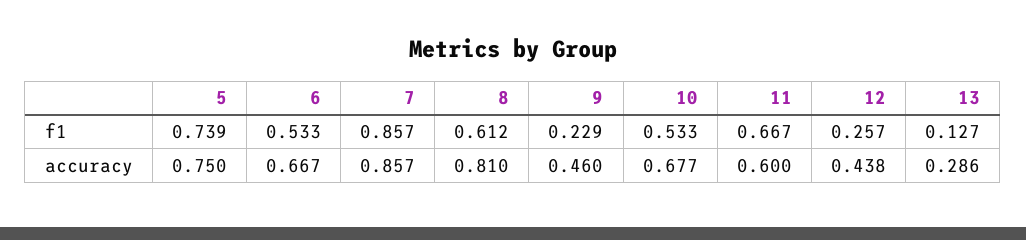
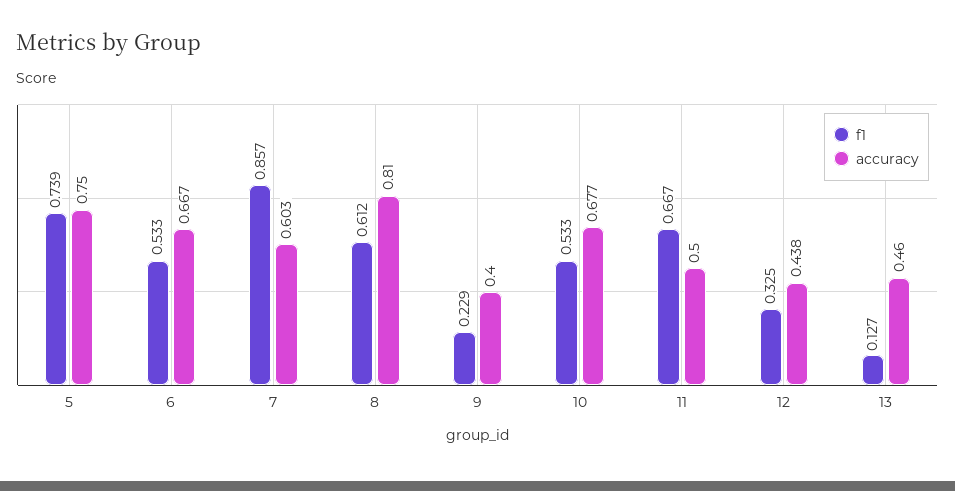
  {
    "f1": {
      "5": 0.739,
      "6": 0.533,
      "7": 0.857,
      "8": 0.612,
      "9": 0.229,
      "10": 0.533,
      "11": 0.667,
-     "12": 0.257,
+     "12": 0.325,
      "13": 0.127
    },
    "accuracy": {
      "5": 0.75,
      "6": 0.667,
-     "7": 0.857,
+     "7": 0.603,
      "8": 0.81,
-     "9": 0.46,
+     "9": 0.4,
      "10": 0.677,
-     "11": 0.6,
+     "11": 0.5,
      "12": 0.438,
-     "13": 0.286
+     "13": 0.46
    }
  }

